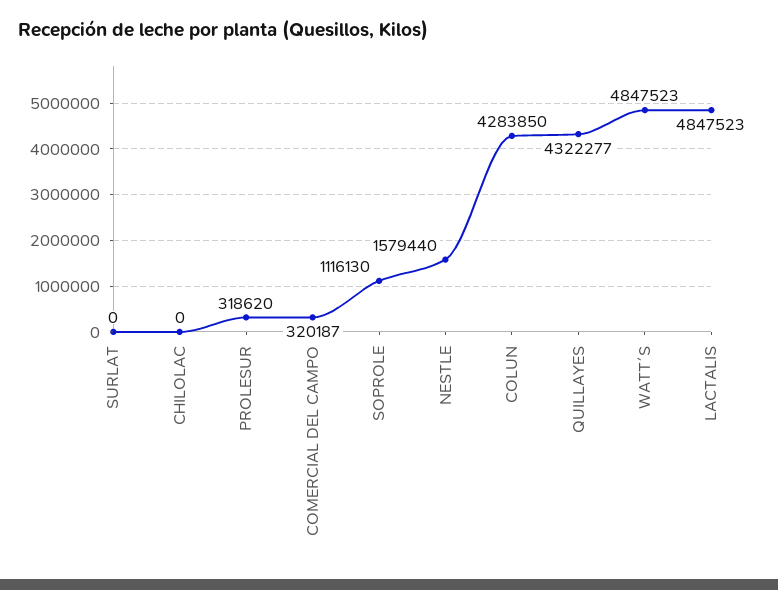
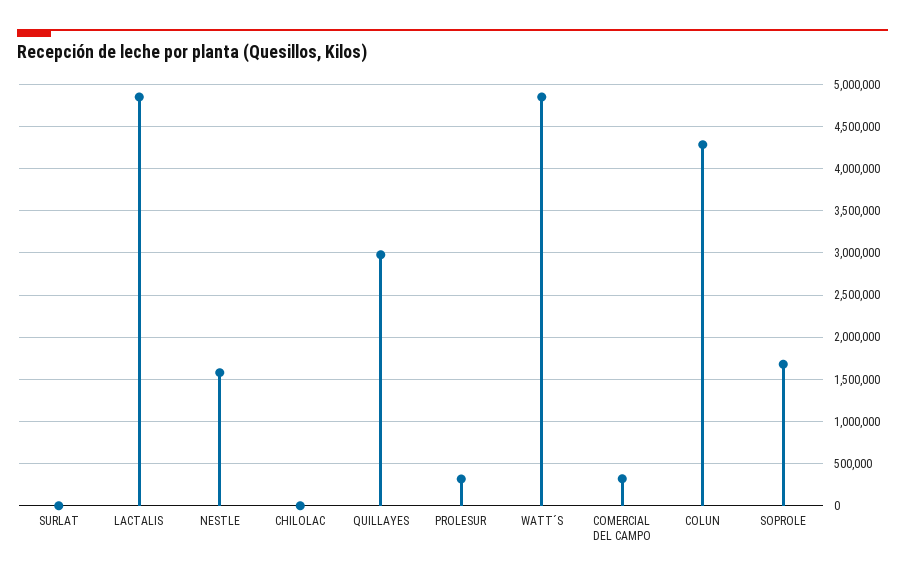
  {
    "SURLAT": 0,
    "CHILOLAC": 0,
    "PROLESUR": 318620,
    "COMERCIAL DEL CAMPO": 320187,
-   "SOPROLE": 1116130,
+   "SOPROLE": 1700000,
    "NESTLE": 1579440,
    "COLUN": 4283850,
-   "QUILLAYES": 4322277,
+   "QUILLAYES": 3000000,
    "WATT´S": 4847523,
    "LACTALIS": 4847523
  }

